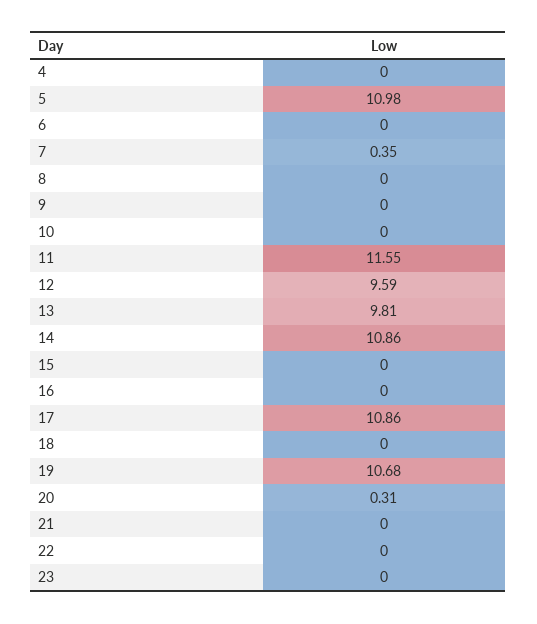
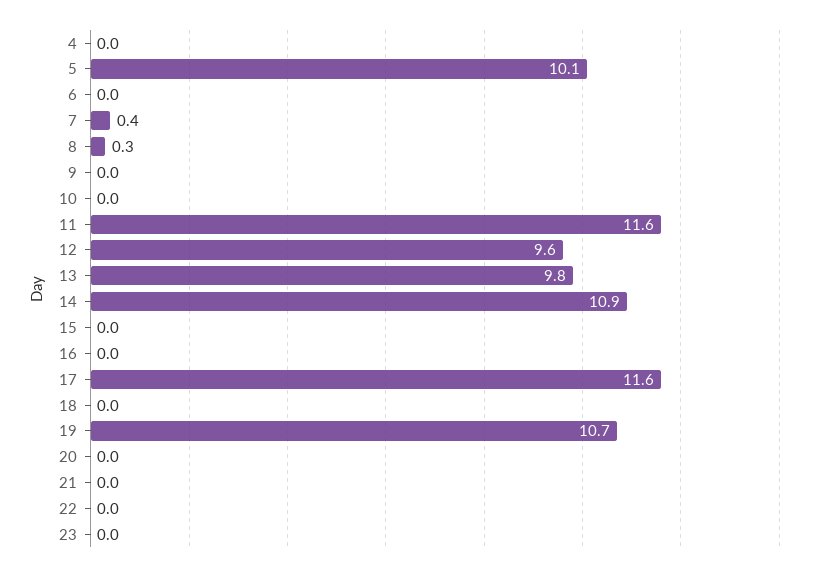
  {
    "4": 0,
-   "5": 10.98,
+   "5": 10.1,
    "6": 0,
    "7": 0.35,
-   "8": 0,
+   "8": 0.3,
    "9": 0,
    "10": 0,
    "11": 11.55,
    "12": 9.59,
    "13": 9.81,
    "14": 10.86,
    "15": 0,
    "16": 0,
-   "17": 10.86,
+   "17": 11.6,
    "18": 0,
    "19": 10.68,
-   "20": 0.31,
+   "20": 0,
    "21": 0,
    "22": 0,
    "23": 0
  }

